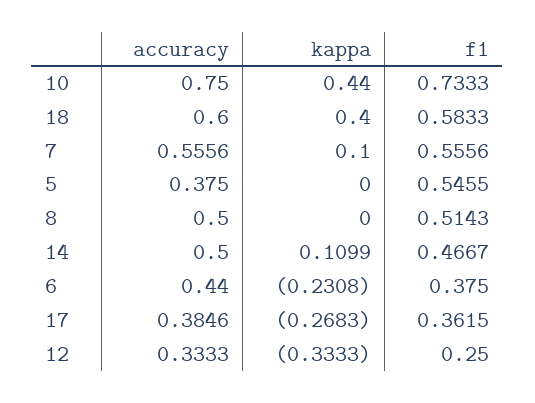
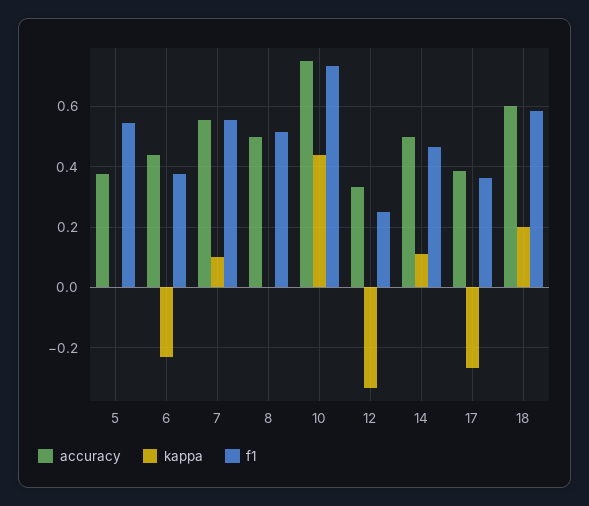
  {
    "accuracy": {
      "10": 0.75,
      "18": 0.6,
      "7": 0.5556,
      "5": 0.375,
      "8": 0.5,
      "14": 0.5,
      "6": 0.44,
      "17": 0.3846,
      "12": 0.3333
    },
    "kappa": {
      "10": 0.44,
-     "18": 0.4,
+     "18": 0.2,
      "7": 0.1,
      "5": 0,
      "8": 0,
      "14": 0.1099,
      "6": -0.2308,
      "17": -0.2683,
      "12": -0.3333
    },
    "f1": {
      "10": 0.7333,
      "18": 0.5833,
      "7": 0.5556,
      "5": 0.5455,
      "8": 0.5143,
      "14": 0.4667,
      "6": 0.375,
      "17": 0.3615,
      "12": 0.25
    }
  }

